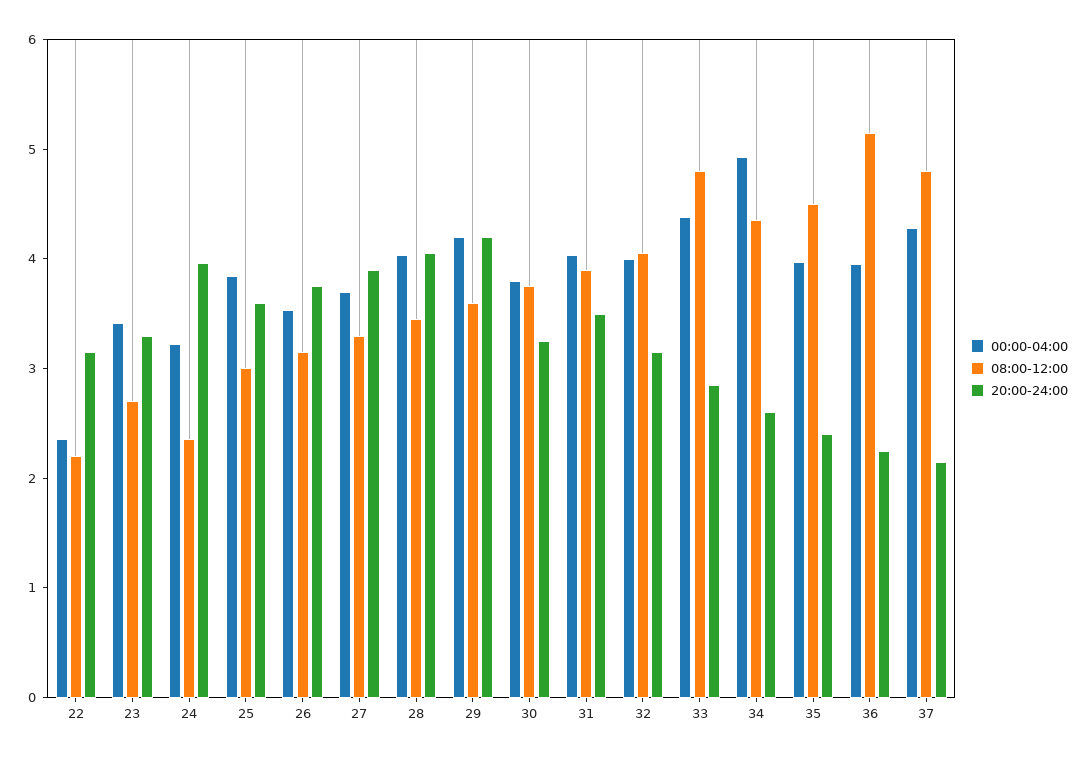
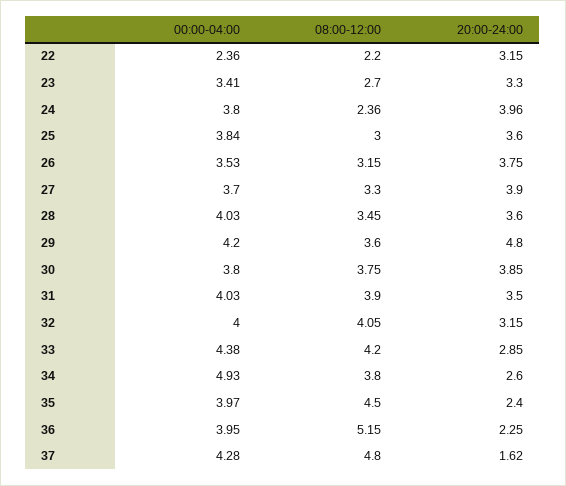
  {
    "00:00-04:00": {
      "22": 2.36,
      "23": 3.41,
-     "24": 3.2,
+     "24": 3.8,
      "25": 3.84,
      "26": 3.53,
      "27": 3.7,
      "28": 4.03,
      "29": 4.2,
      "30": 3.8,
      "31": 4.03,
      "32": 4,
      "33": 4.38,
      "34": 4.93,
      "35": 3.97,
      "36": 3.95,
      "37": 4.28
    },
    "08:00-12:00": {
      "22": 2.2,
      "23": 2.7,
      "24": 2.36,
      "25": 3,
      "26": 3.15,
      "27": 3.3,
      "28": 3.45,
      "29": 3.6,
      "30": 3.75,
      "31": 3.9,
      "32": 4.05,
-     "33": 4.8,
+     "33": 4.2,
-     "34": 4.4,
+     "34": 3.8,
      "35": 4.5,
      "36": 5.15,
      "37": 4.8
    },
    "20:00-24:00": {
      "22": 3.15,
      "23": 3.3,
      "24": 3.96,
      "25": 3.6,
      "26": 3.75,
      "27": 3.9,
-     "28": 4,
+     "28": 3.6,
-     "29": 4.2,
+     "29": 4.8,
-     "30": 3.2,
+     "30": 3.85,
      "31": 3.5,
      "32": 3.15,
      "33": 2.85,
      "34": 2.6,
      "35": 2.4,
      "36": 2.25,
-     "37": 2.2
+     "37": 1.62
    }
  }

